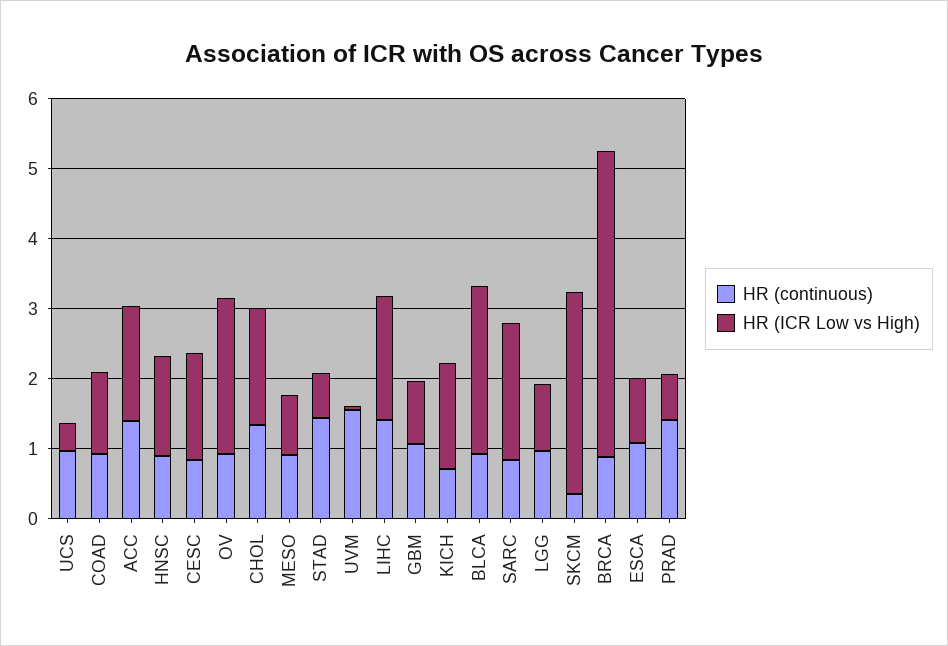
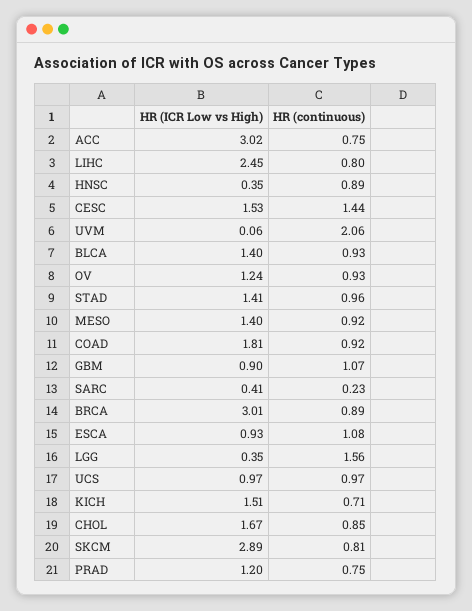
  {
    "HR (continuous)": {
      "UCS": 0.97,
      "COAD": 0.92,
-     "ACC": 1.4,
+     "ACC": 0.75,
      "HNSC": 0.89,
-     "CESC": 0.8,
+     "CESC": 1.44,
      "OV": 0.93,
-     "CHOL": 1.4,
+     "CHOL": 0.85,
      "MESO": 0.92,
-     "STAD": 1.4,
+     "STAD": 0.96,
-     "UVM": 1.6,
+     "UVM": 2.06,
-     "LIHC": 1.4,
+     "LIHC": 0.8,
      "GBM": 1.07,
      "KICH": 0.71,
      "BLCA": 0.93,
-     "SARC": 0.8,
+     "SARC": 0.23,
-     "LGG": 1,
+     "LGG": 1.56,
-     "SKCM": 0.4,
+     "SKCM": 0.81,
      "BRCA": 0.89,
      "ESCA": 1.08,
-     "PRAD": 1.4
+     "PRAD": 0.75
    },
    "HR (ICR Low vs High)": {
-     "UCS": 0.4,
+     "UCS": 0.97,
-     "COAD": 1.2,
+     "COAD": 1.81,
-     "ACC": 1.6,
+     "ACC": 3.02,
-     "HNSC": 1.4,
+     "HNSC": 0.35,
      "CESC": 1.53,
-     "OV": 2.2,
+     "OV": 1.24,
      "CHOL": 1.67,
-     "MESO": 0.8,
+     "MESO": 1.4,
-     "STAD": 0.6,
+     "STAD": 1.41,
      "UVM": 0.06,
-     "LIHC": 1.8,
+     "LIHC": 2.45,
      "GBM": 0.9,
      "KICH": 1.51,
-     "BLCA": 2.4,
+     "BLCA": 1.4,
-     "SARC": 2,
+     "SARC": 0.41,
-     "LGG": 1,
+     "LGG": 0.35,
      "SKCM": 2.89,
-     "BRCA": 4.4,
+     "BRCA": 3.01,
      "ESCA": 0.93,
-     "PRAD": 0.6
+     "PRAD": 1.2
    }
  }

